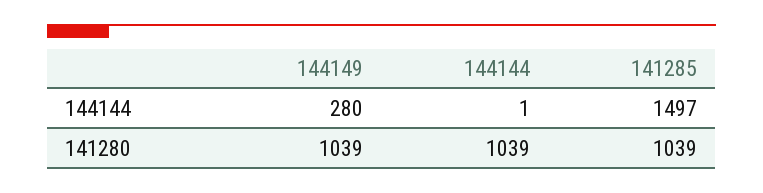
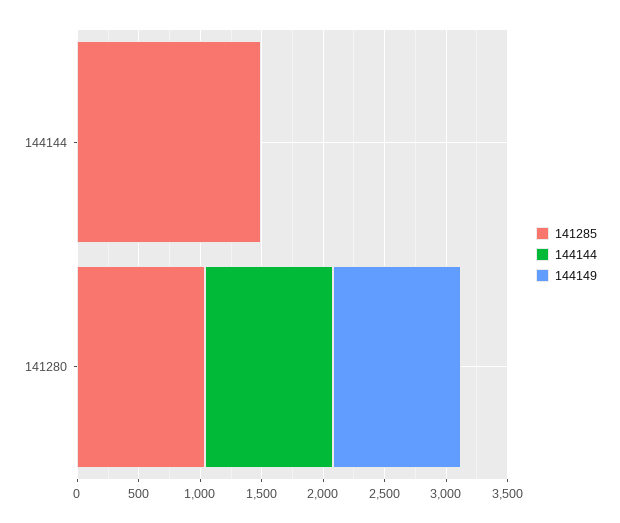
  {
    "144149": {
-     "144144": 280,
+     "144144": 0,
      "141280": 1039
    },
    "144144": {
      "144144": 1,
      "141280": 1039
    },
    "141285": {
      "144144": 1497,
      "141280": 1039
    }
  }

